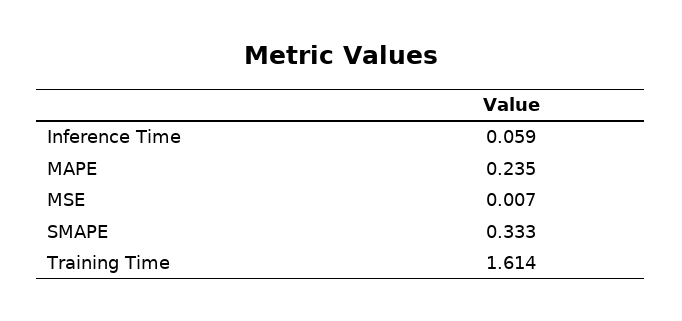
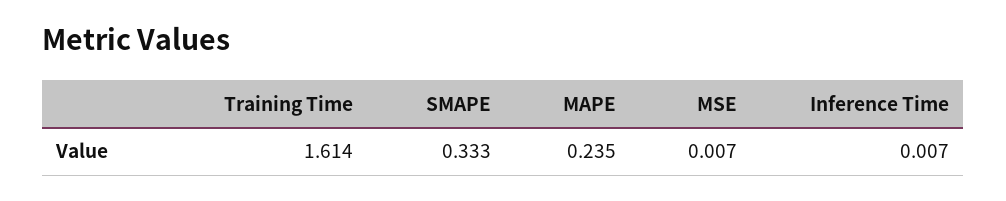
  {
-   "Inference Time": 0.059,
+   "Inference Time": 0.007,
    "MAPE": 0.235,
    "MSE": 0.007,
    "SMAPE": 0.333,
    "Training Time": 1.614
  }

